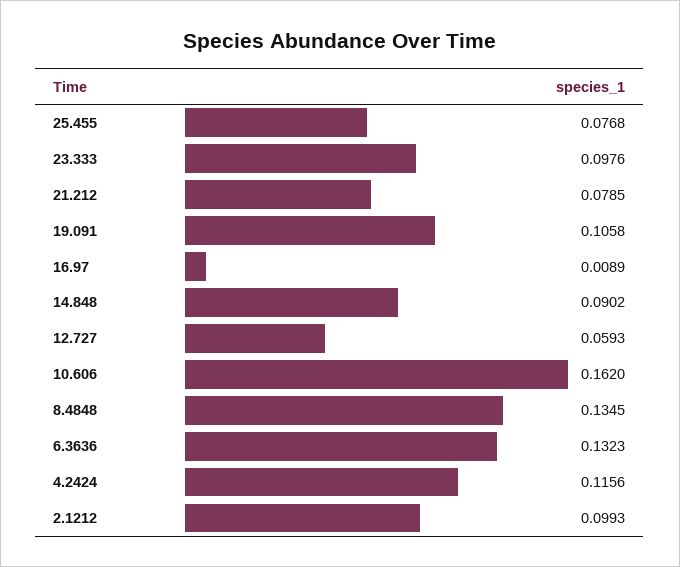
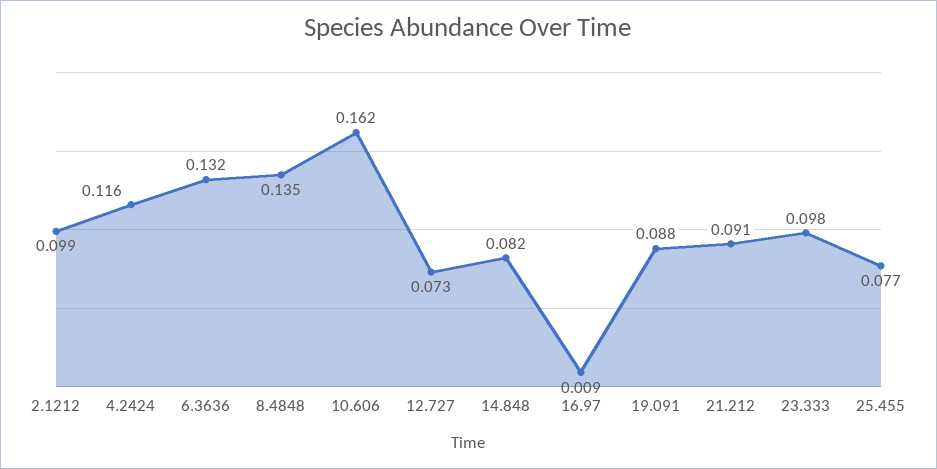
  {
    "25.455": 0.0768,
    "23.333": 0.0976,
-   "21.212": 0.0785,
+   "21.212": 0.091,
-   "19.091": 0.1058,
+   "19.091": 0.088,
    "16.97": 0.0089,
-   "14.848": 0.0902,
+   "14.848": 0.082,
-   "12.727": 0.0593,
+   "12.727": 0.073,
    "10.606": 0.162,
    "8.4848": 0.1345,
    "6.3636": 0.1323,
    "4.2424": 0.1156,
    "2.1212": 0.0993
  }

